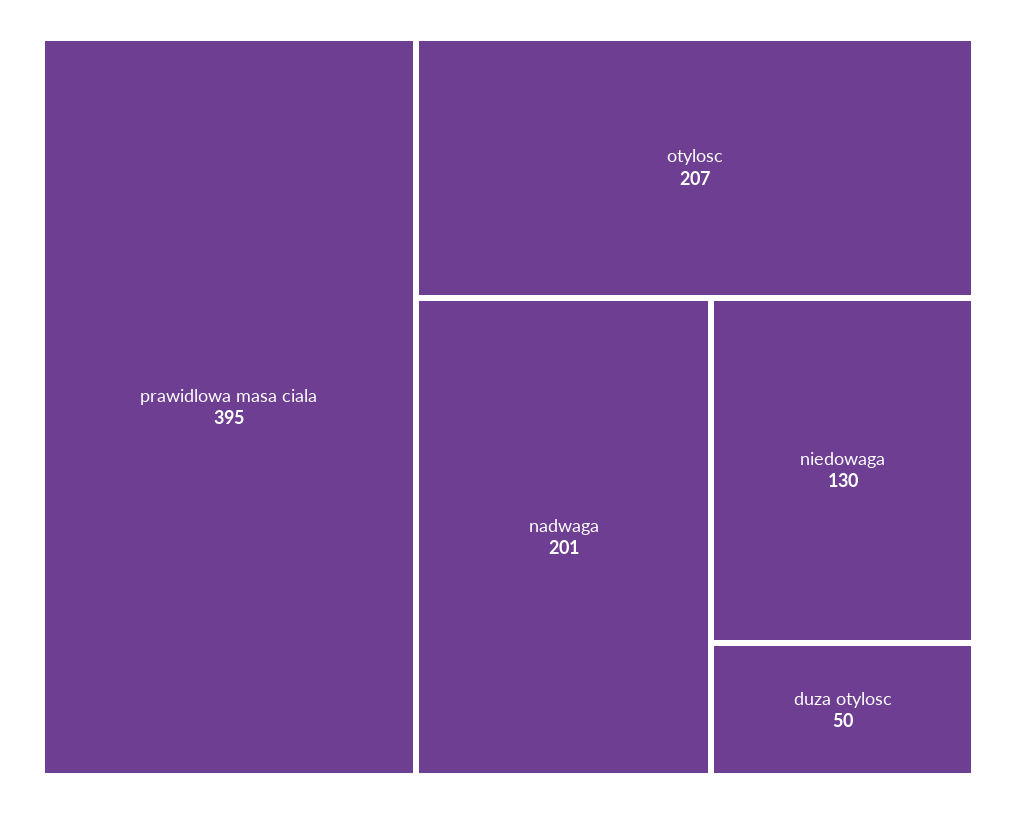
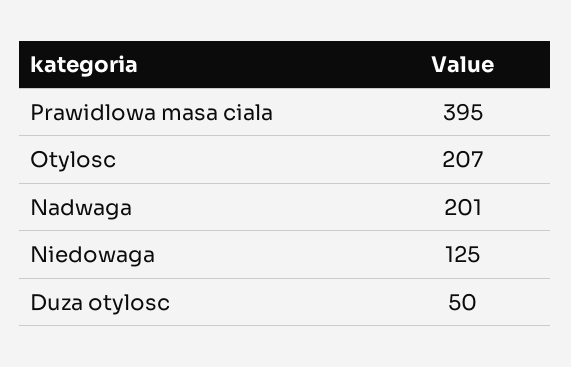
  {
    "prawidlowa masa ciala": 395,
    "otylosc": 207,
    "nadwaga": 201,
-   "niedowaga": 130,
+   "niedowaga": 125,
    "duza otylosc": 50
  }

